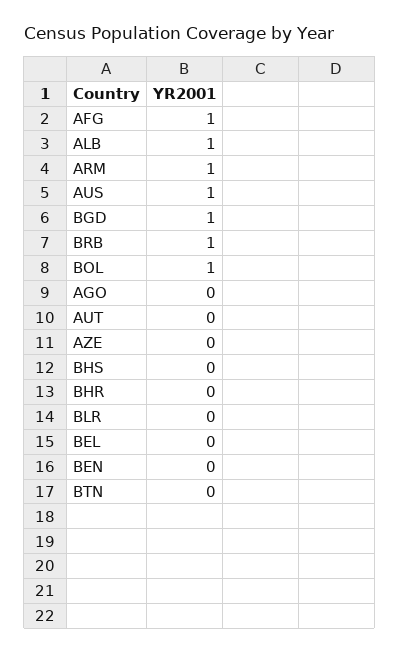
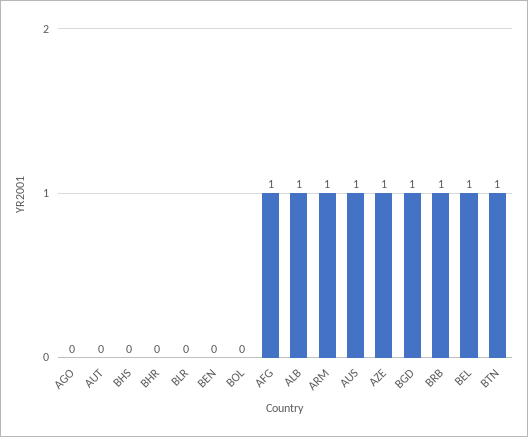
  {
    "AFG": 1,
    "ALB": 1,
    "ARM": 1,
    "AUS": 1,
    "BGD": 1,
    "BRB": 1,
-   "BOL": 1,
+   "BOL": 0,
    "AGO": 0,
    "AUT": 0,
-   "AZE": 0,
+   "AZE": 1,
    "BHS": 0,
    "BHR": 0,
    "BLR": 0,
-   "BEL": 0,
+   "BEL": 1,
    "BEN": 0,
-   "BTN": 0
+   "BTN": 1
  }

